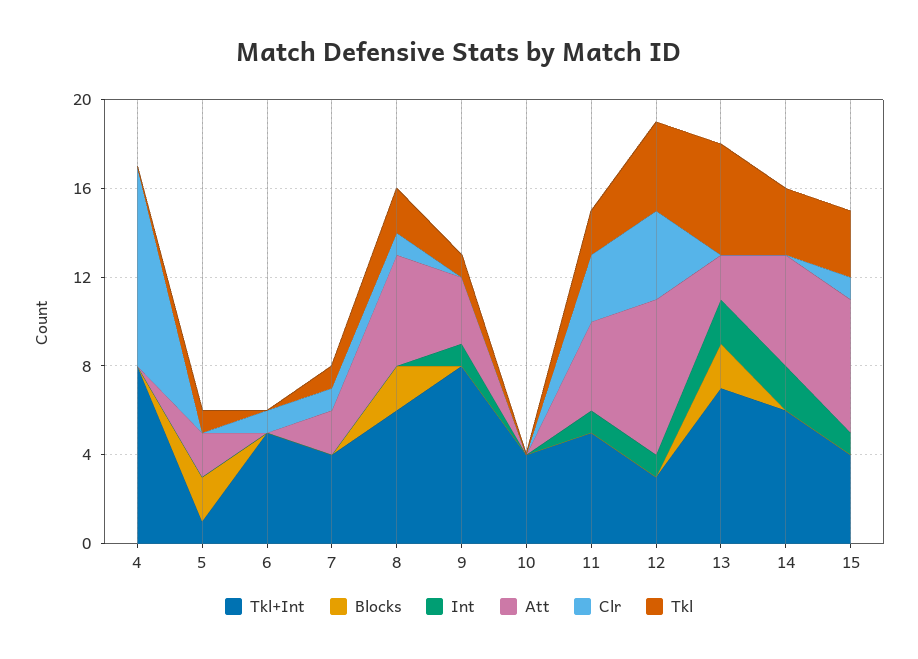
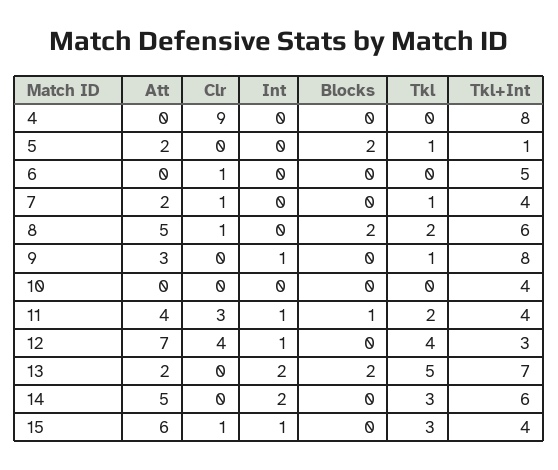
  {
    "Tkl+Int": {
      "4": 8,
      "5": 1,
      "6": 5,
      "7": 4,
      "8": 6,
      "9": 8,
      "10": 4,
-     "11": 5,
+     "11": 4,
      "12": 3,
      "13": 7,
      "14": 6,
      "15": 4
    },
    "Blocks": {
      "4": 0,
      "5": 2,
      "6": 0,
      "7": 0,
      "8": 2,
      "9": 0,
      "10": 0,
-     "11": 0,
+     "11": 1,
      "12": 0,
      "13": 2,
      "14": 0,
      "15": 0
    },
    "Int": {
      "4": 0,
      "5": 0,
      "6": 0,
      "7": 0,
      "8": 0,
      "9": 1,
      "10": 0,
      "11": 1,
      "12": 1,
      "13": 2,
      "14": 2,
      "15": 1
    },
    "Att": {
      "4": 0,
      "5": 2,
      "6": 0,
      "7": 2,
      "8": 5,
      "9": 3,
      "10": 0,
      "11": 4,
      "12": 7,
      "13": 2,
      "14": 5,
      "15": 6
    },
    "Clr": {
      "4": 9,
      "5": 0,
      "6": 1,
      "7": 1,
      "8": 1,
      "9": 0,
      "10": 0,
      "11": 3,
      "12": 4,
      "13": 0,
      "14": 0,
      "15": 1
    },
    "Tkl": {
      "4": 0,
      "5": 1,
      "6": 0,
      "7": 1,
      "8": 2,
      "9": 1,
      "10": 0,
      "11": 2,
      "12": 4,
      "13": 5,
      "14": 3,
      "15": 3
    }
  }

